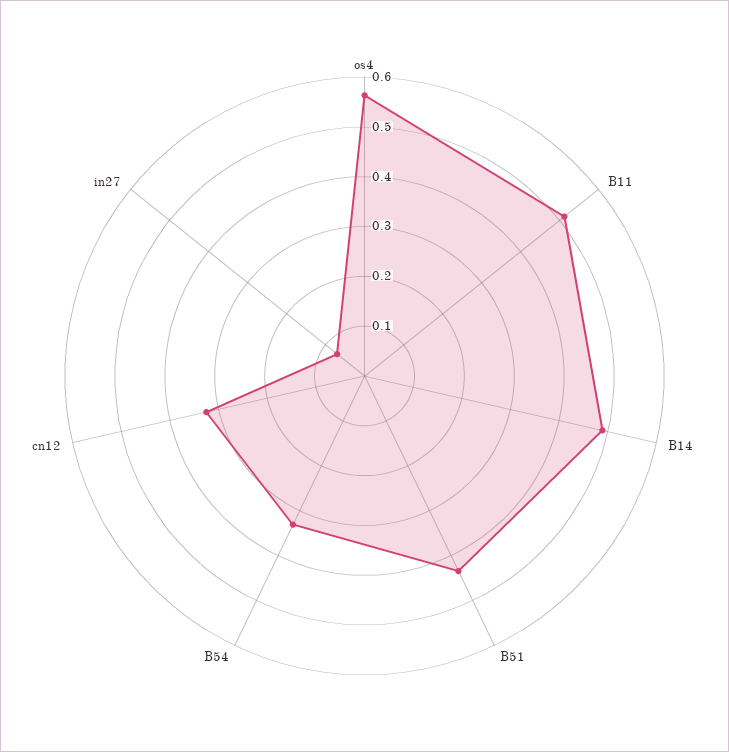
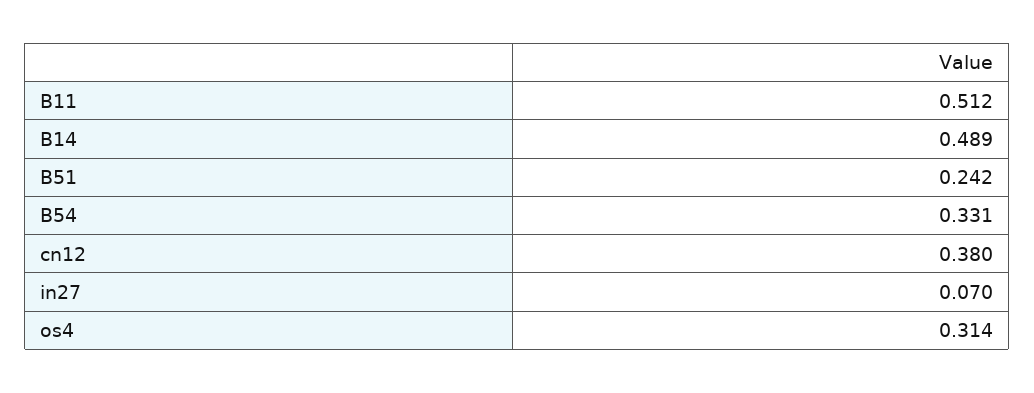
  {
-   "os4": 0.56,
+   "os4": 0.314,
    "B11": 0.512,
    "B14": 0.489,
-   "B51": 0.44,
+   "B51": 0.242,
    "B54": 0.331,
-   "cn12": 0.32,
+   "cn12": 0.38,
    "in27": 0.07
  }

